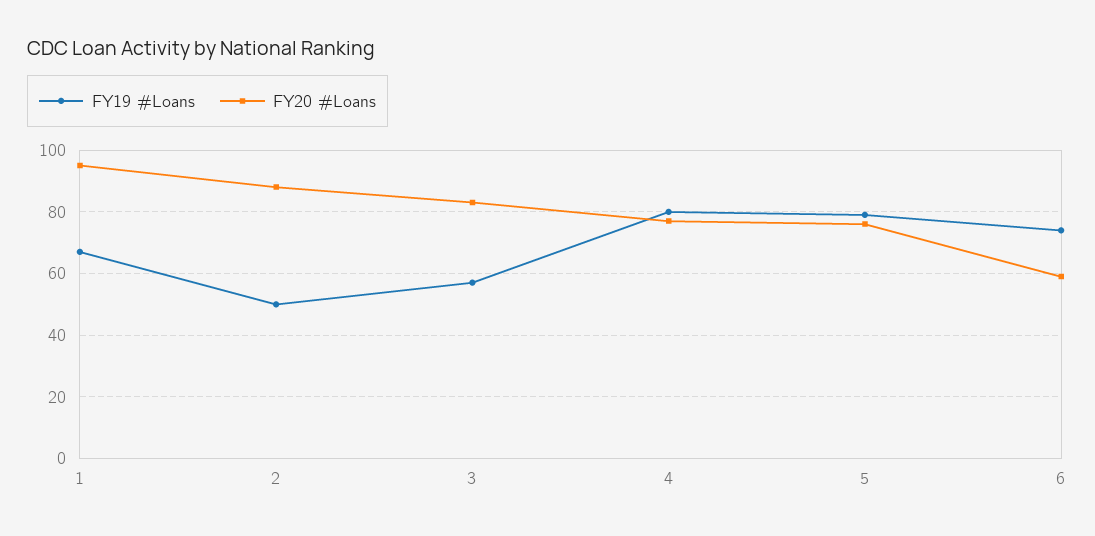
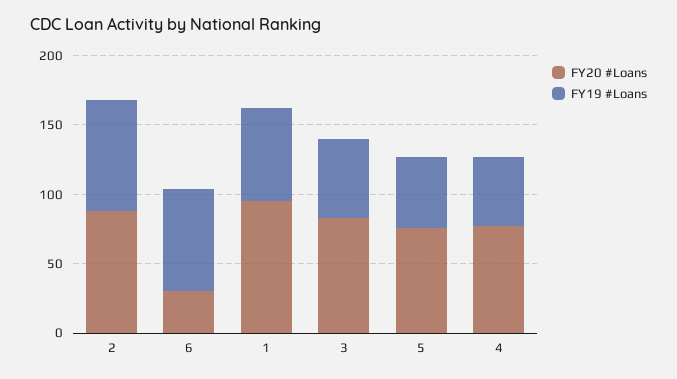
  {
    "FY19 #Loans": {
      "1": 65,
-     "2": 50,
+     "2": 80,
      "3": 55,
-     "4": 80,
+     "4": 50,
-     "5": 80,
+     "5": 50,
      "6": 75
    },
    "FY20 #Loans": {
      "1": 95,
      "2": 90,
      "3": 85,
      "4": 75,
      "5": 75,
-     "6": 60
+     "6": 30
    }
  }

